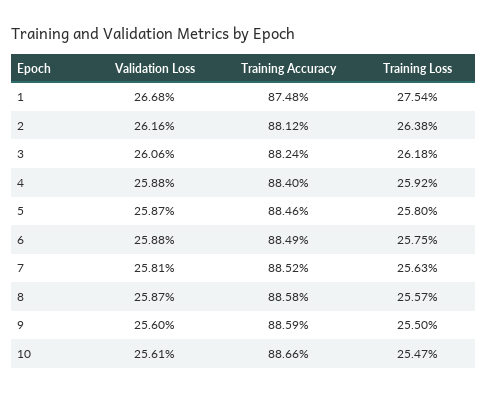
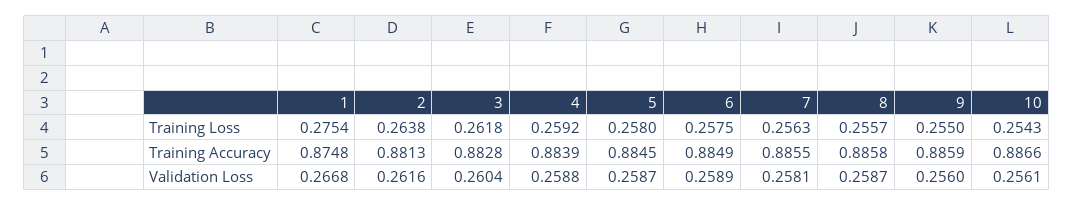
  {
    "Validation Loss": {
      "1": 0.2668,
      "2": 0.2616,
-     "3": 0.2606,
+     "3": 0.2604,
      "4": 0.2588,
      "5": 0.2587,
-     "6": 0.2588,
+     "6": 0.2589,
      "7": 0.2581,
      "8": 0.2587,
      "9": 0.256,
      "10": 0.2561
    },
    "Training Accuracy": {
      "1": 0.8748,
-     "2": 0.8812,
+     "2": 0.8813,
-     "3": 0.8824,
+     "3": 0.8828,
-     "4": 0.884,
+     "4": 0.8839,
-     "5": 0.8846,
+     "5": 0.8845,
      "6": 0.8849,
-     "7": 0.8852,
+     "7": 0.8855,
      "8": 0.8858,
      "9": 0.8859,
      "10": 0.8866
    },
    "Training Loss": {
      "1": 0.2754,
      "2": 0.2638,
      "3": 0.2618,
      "4": 0.2592,
      "5": 0.258,
      "6": 0.2575,
      "7": 0.2563,
      "8": 0.2557,
      "9": 0.255,
-     "10": 0.2547
+     "10": 0.2543
    }
  }

